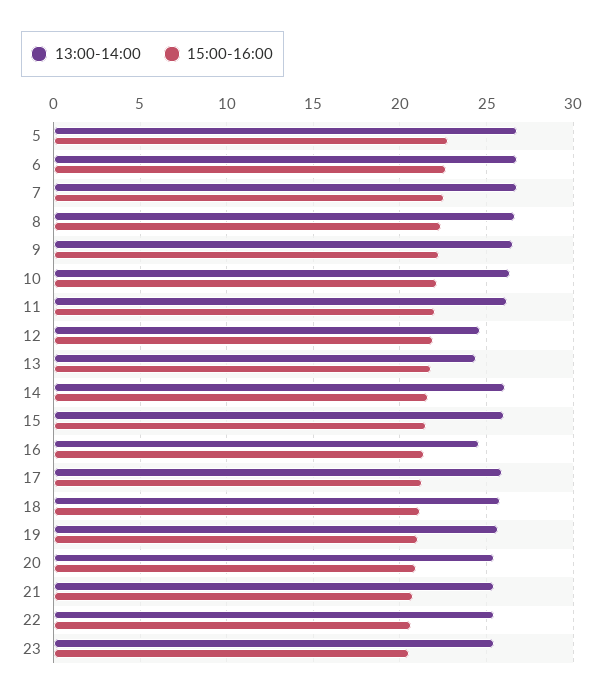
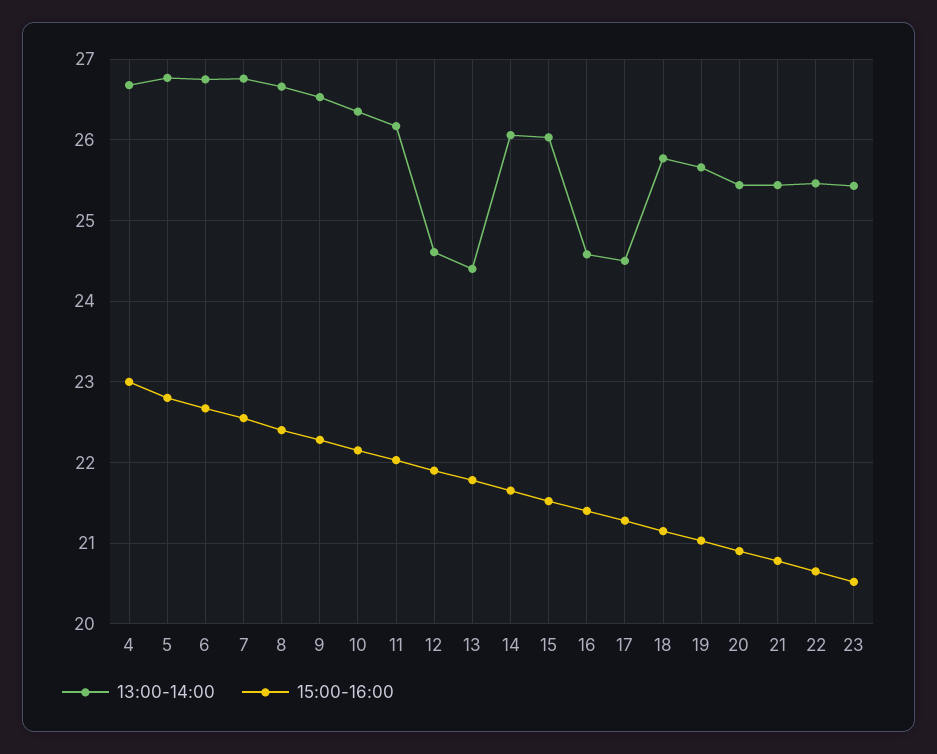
  {
    "13:00-14:00": {
      "5": 26.8,
      "6": 26.8,
      "7": 26.8,
      "8": 26.7,
      "9": 26.5,
      "10": 26.4,
      "11": 26.2,
      "12": 24.6,
      "13": 24.4,
      "14": 26.1,
      "15": 26,
      "16": 24.6,
-     "17": 26,
+     "17": 24.5,
      "18": 25.8,
      "19": 25.7,
      "20": 25.4,
      "21": 25.4,
      "22": 25.5,
-     "23": 25.4
+     "23": 25.4,
+     "4": 26.7
    },
    "15:00-16:00": {
      "5": 22.8,
      "6": 22.7,
      "7": 22.6,
      "8": 22.4,
      "9": 22.3,
      "10": 22.2,
      "11": 22,
      "12": 21.9,
      "13": 21.8,
      "14": 21.7,
      "15": 21.5,
      "16": 21.4,
      "17": 21.3,
      "18": 21.2,
      "19": 21,
      "20": 20.9,
      "21": 20.8,
      "22": 20.7,
-     "23": 20.5
+     "23": 20.5,
+     "4": 23
    }
  }

